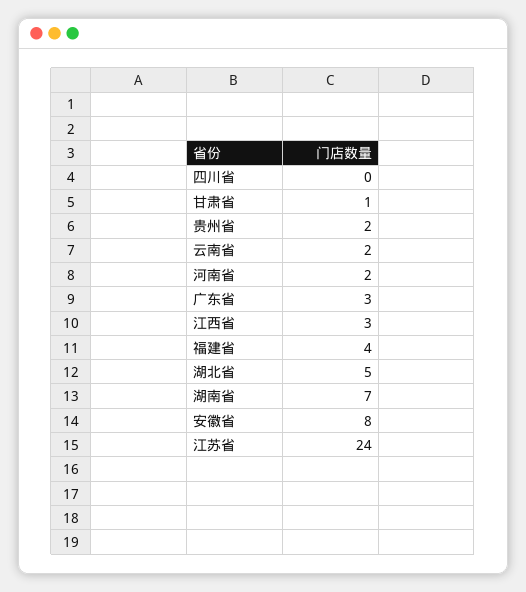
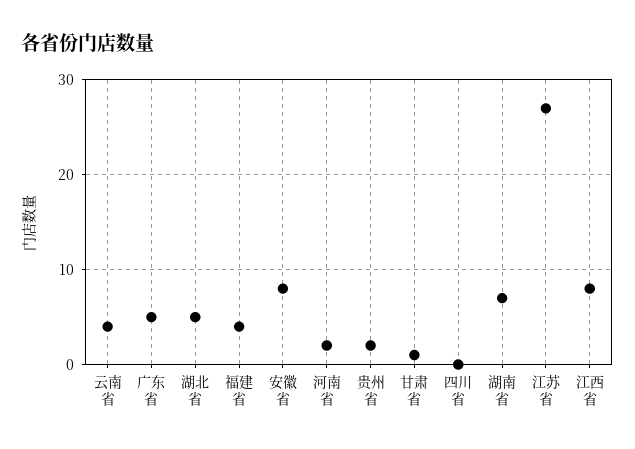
  {
    "四川省": 0,
    "甘肃省": 1,
    "贵州省": 2,
-   "云南省": 2,
+   "云南省": 4,
    "河南省": 2,
-   "广东省": 3,
+   "广东省": 5,
-   "江西省": 3,
+   "江西省": 8,
    "福建省": 4,
    "湖北省": 5,
    "湖南省": 7,
    "安徽省": 8,
-   "江苏省": 24
+   "江苏省": 27
  }

